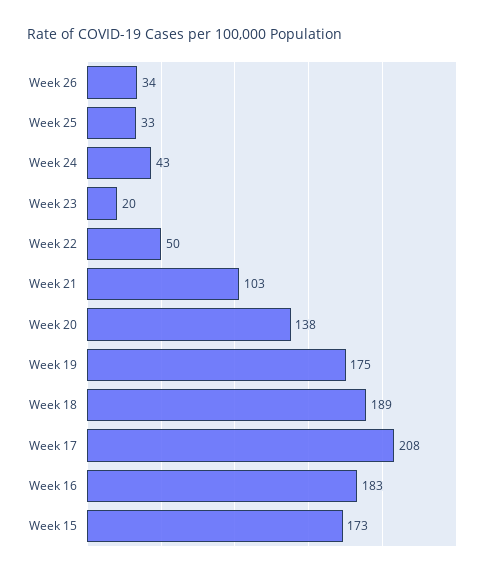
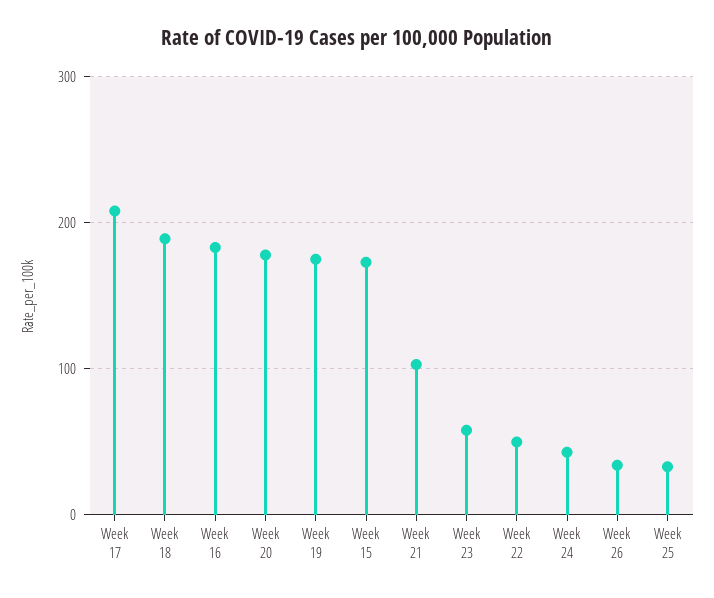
  {
    "Week 26": 34,
    "Week 25": 33,
    "Week 24": 43,
-   "Week 23": 20,
+   "Week 23": 60,
    "Week 22": 50,
    "Week 21": 103,
-   "Week 20": 138,
+   "Week 20": 180,
    "Week 19": 175,
    "Week 18": 189,
    "Week 17": 208,
    "Week 16": 183,
    "Week 15": 173
  }

